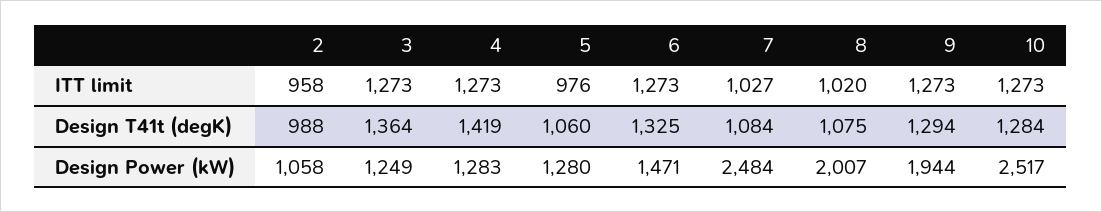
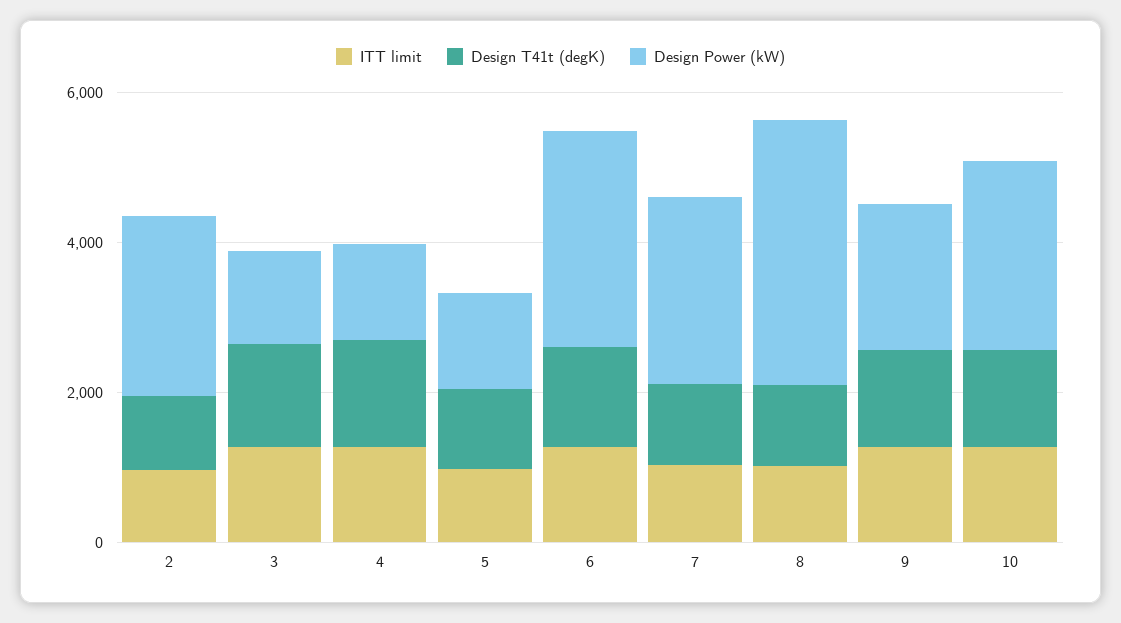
  {
    "ITT limit": {
      "2": 958,
      "3": 1273,
      "4": 1273,
      "5": 976,
      "6": 1273,
      "7": 1027,
      "8": 1020,
      "9": 1273,
      "10": 1273
    },
    "Design T41t (degK)": {
      "2": 988,
      "3": 1364,
      "4": 1419,
      "5": 1060,
      "6": 1325,
      "7": 1084,
      "8": 1075,
      "9": 1294,
      "10": 1284
    },
    "Design Power (kW)": {
-     "2": 1058,
+     "2": 2500,
      "3": 1249,
      "4": 1283,
      "5": 1280,
-     "6": 1471,
+     "6": 3000,
      "7": 2484,
-     "8": 2007,
+     "8": 3500,
      "9": 1944,
      "10": 2517
    }
  }

